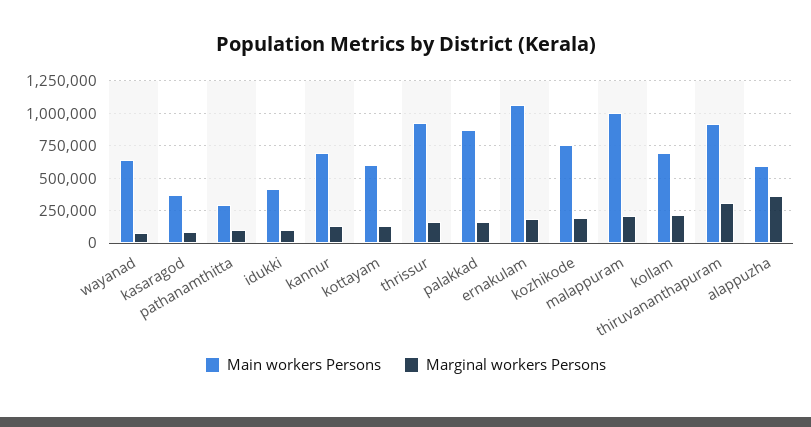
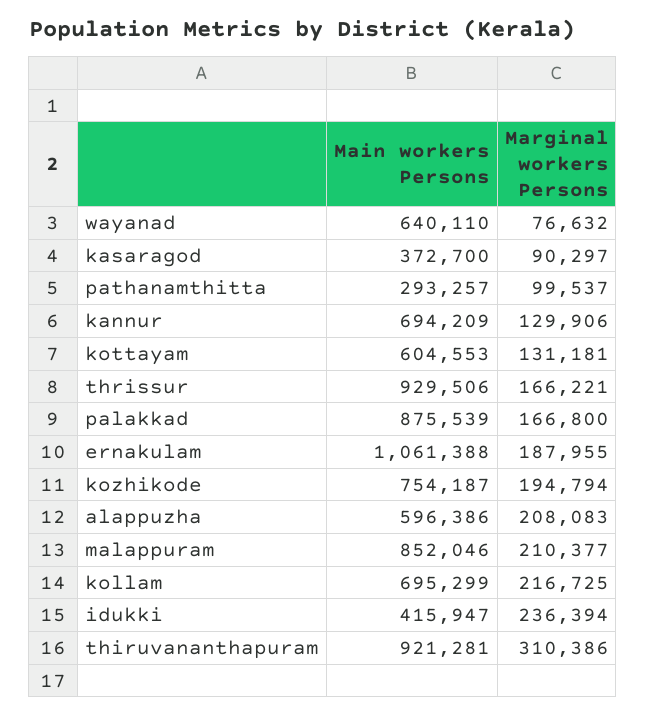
  {
    "Main workers Persons": {
      "wayanad": 640110,
      "kasaragod": 372700,
      "pathanamthitta": 293257,
      "idukki": 415947,
      "kannur": 694209,
      "kottayam": 604553,
      "thrissur": 929506,
      "palakkad": 875539,
      "ernakulam": 1061388,
      "kozhikode": 754187,
-     "malappuram": 1000000,
+     "malappuram": 852046,
      "kollam": 695299,
      "thiruvananthapuram": 921281,
      "alappuzha": 596386
    },
    "Marginal workers Persons": {
      "wayanad": 76632,
      "kasaragod": 90297,
      "pathanamthitta": 99537,
-     "idukki": 100000,
+     "idukki": 236394,
      "kannur": 129906,
      "kottayam": 131181,
      "thrissur": 166221,
      "palakkad": 166800,
      "ernakulam": 187955,
      "kozhikode": 194794,
      "malappuram": 210377,
      "kollam": 216725,
      "thiruvananthapuram": 310386,
-     "alappuzha": 350000
+     "alappuzha": 208083
    }
  }

